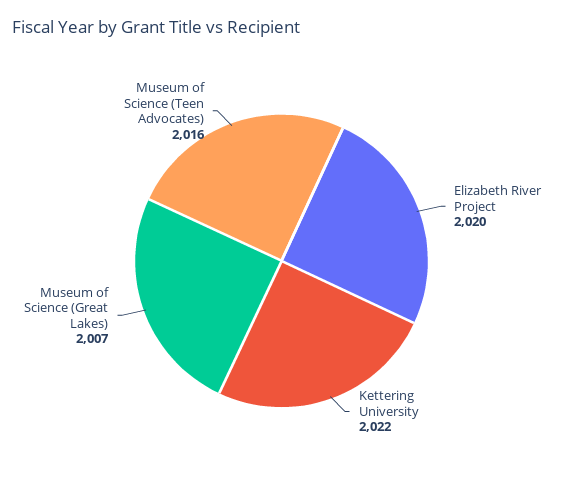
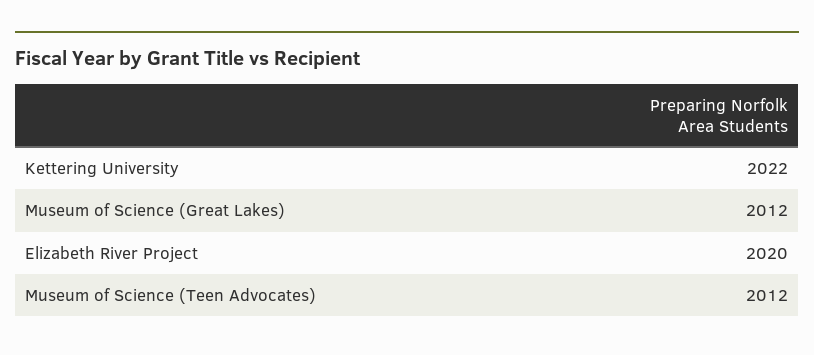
  {
    "Elizabeth River Project": 2020,
    "Kettering University": 2022,
-   "Museum of Science (Great Lakes)": 2007,
+   "Museum of Science (Great Lakes)": 2012,
-   "Museum of Science (Teen Advocates)": 2016
+   "Museum of Science (Teen Advocates)": 2012
  }

